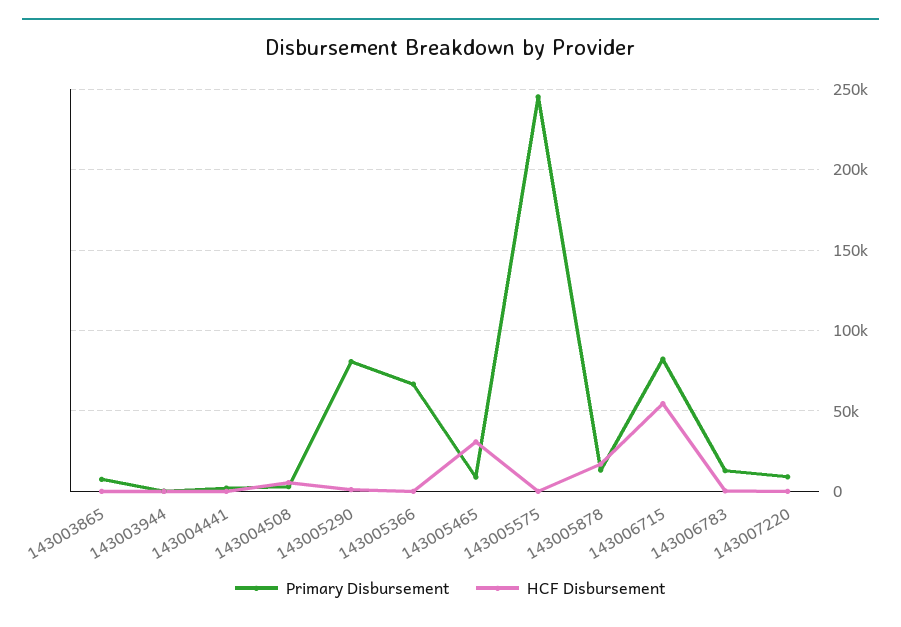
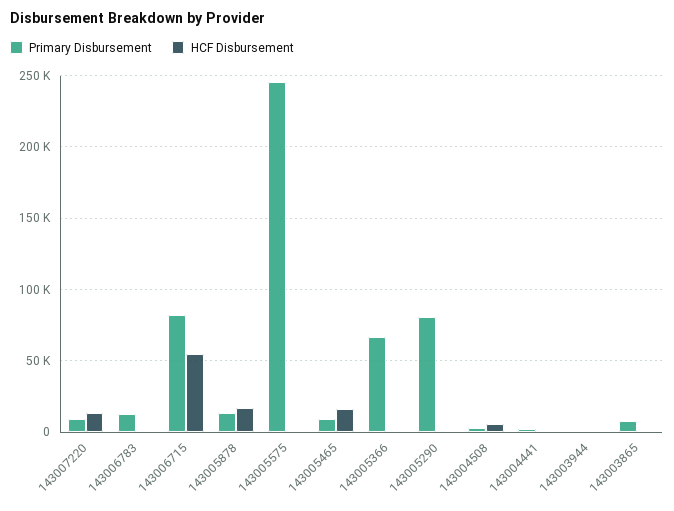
  {
    "Primary Disbursement": {
      "143003865": 5000,
      "143003944": 0,
      "143004441": 0,
      "143004508": 5000,
      "143005290": 80000,
      "143005366": 65000,
      "143005465": 10000,
      "143005575": 245000,
      "143005878": 15000,
      "143006715": 80000,
      "143006783": 15000,
      "143007220": 10000
    },
    "HCF Disbursement": {
      "143003865": 0,
      "143003944": 0,
      "143004441": 0,
      "143004508": 5000,
      "143005290": 0,
      "143005366": 0,
-     "143005465": 30000,
+     "143005465": 15000,
      "143005575": 0,
      "143005878": 15000,
      "143006715": 55000,
      "143006783": 0,
-     "143007220": 0
+     "143007220": 15000
    }
  }

